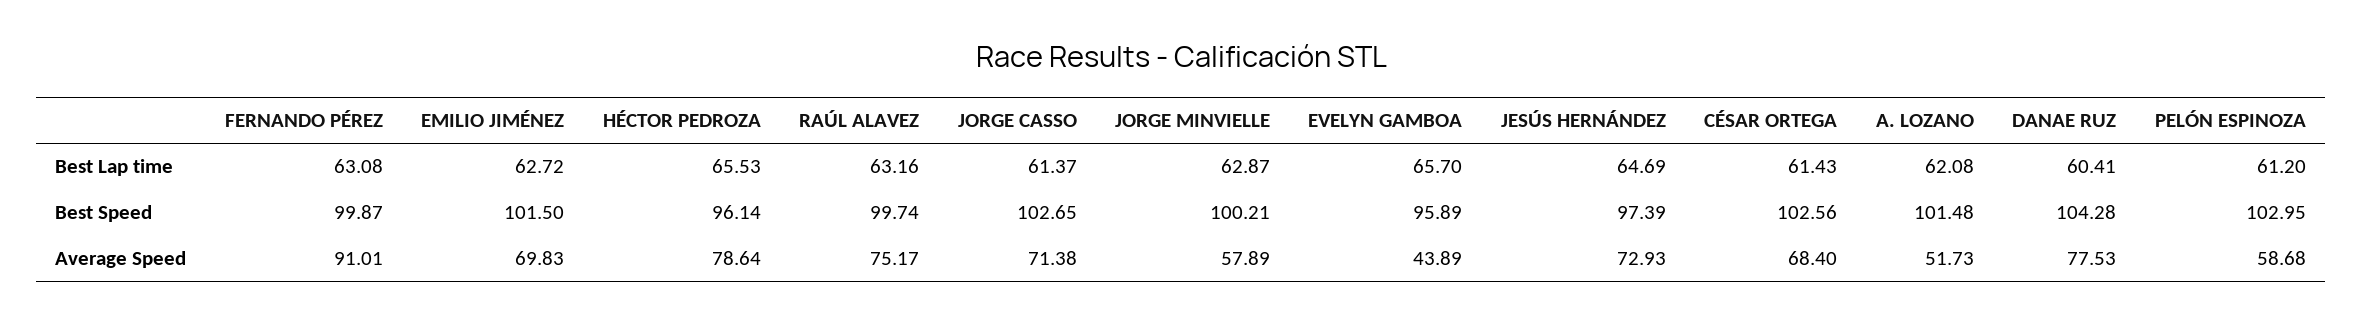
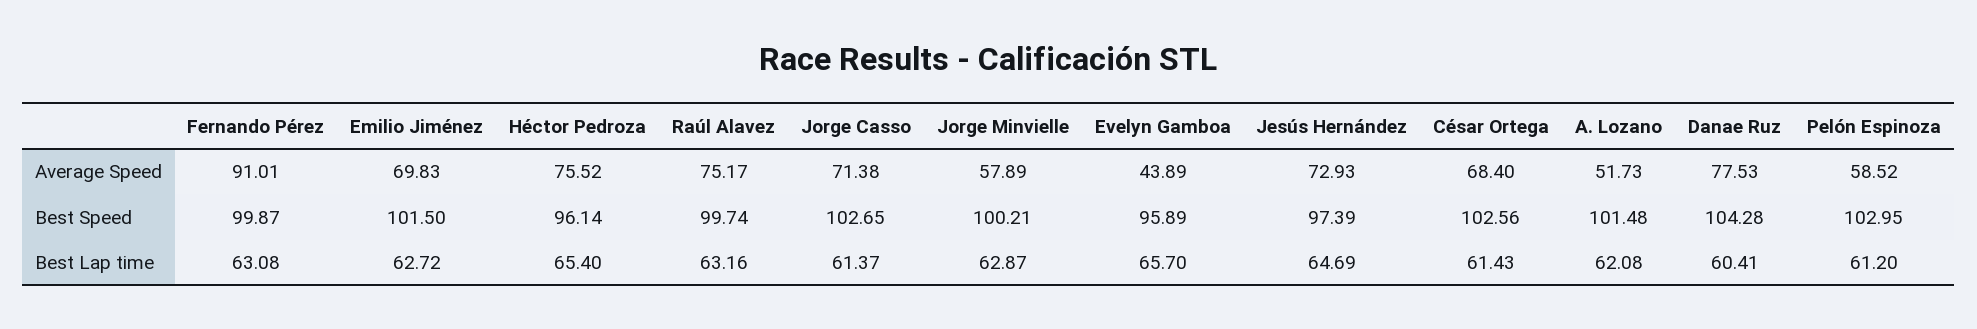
  {
    "FERNANDO PÉREZ": {
      "Best Lap time": 63.08,
      "Best Speed": 99.87,
      "Average Speed": 91.01
    },
    "EMILIO JIMÉNEZ": {
      "Best Lap time": 62.72,
      "Best Speed": 101.5,
      "Average Speed": 69.83
    },
    "HÉCTOR PEDROZA": {
-     "Best Lap time": 65.53,
+     "Best Lap time": 65.4,
      "Best Speed": 96.14,
-     "Average Speed": 78.64
+     "Average Speed": 75.52
    },
    "RAÚL ALAVEZ": {
      "Best Lap time": 63.16,
      "Best Speed": 99.74,
      "Average Speed": 75.17
    },
    "JORGE CASSO": {
      "Best Lap time": 61.37,
      "Best Speed": 102.65,
      "Average Speed": 71.38
    },
    "JORGE MINVIELLE": {
      "Best Lap time": 62.87,
      "Best Speed": 100.21,
      "Average Speed": 57.89
    },
    "EVELYN GAMBOA": {
      "Best Lap time": 65.7,
      "Best Speed": 95.89,
      "Average Speed": 43.89
    },
    "JESÚS HERNÁNDEZ": {
      "Best Lap time": 64.69,
      "Best Speed": 97.39,
      "Average Speed": 72.93
    },
    "CÉSAR ORTEGA": {
      "Best Lap time": 61.43,
      "Best Speed": 102.56,
      "Average Speed": 68.4
    },
    "A. LOZANO": {
      "Best Lap time": 62.08,
      "Best Speed": 101.48,
      "Average Speed": 51.73
    },
    "DANAE RUZ": {
      "Best Lap time": 60.41,
      "Best Speed": 104.28,
      "Average Speed": 77.53
    },
    "PELÓN ESPINOZA": {
      "Best Lap time": 61.2,
      "Best Speed": 102.95,
-     "Average Speed": 58.68
+     "Average Speed": 58.52
    }
  }

